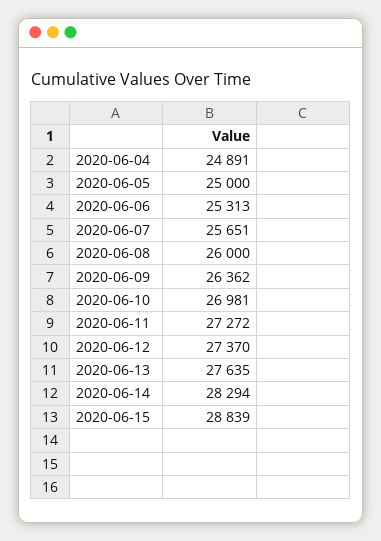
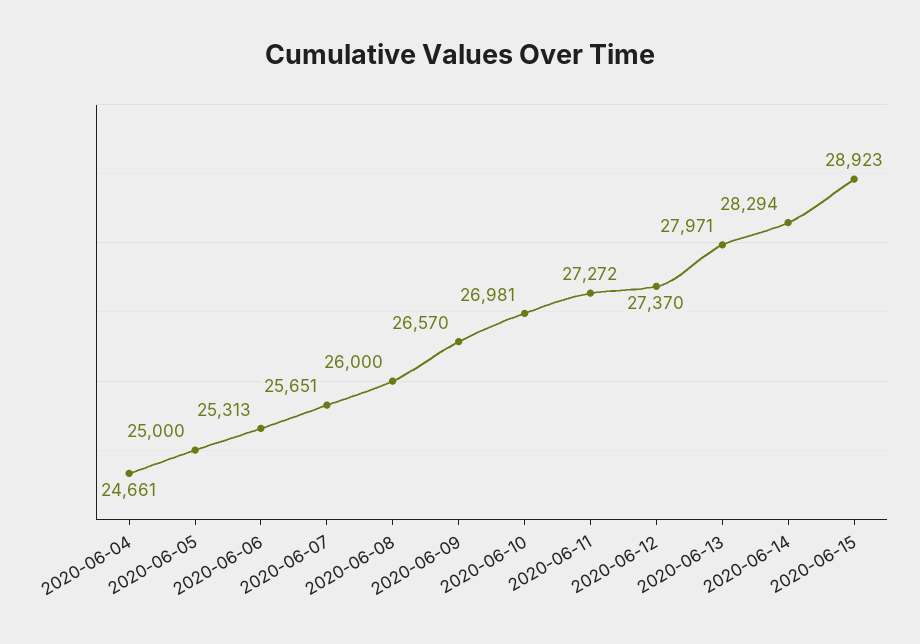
  {
-   "2020-06-04": 24891,
+   "2020-06-04": 24661,
    "2020-06-05": 25000,
    "2020-06-06": 25313,
    "2020-06-07": 25651,
    "2020-06-08": 26000,
-   "2020-06-09": 26362,
+   "2020-06-09": 26570,
    "2020-06-10": 26981,
    "2020-06-11": 27272,
    "2020-06-12": 27370,
-   "2020-06-13": 27635,
+   "2020-06-13": 27971,
    "2020-06-14": 28294,
-   "2020-06-15": 28839
+   "2020-06-15": 28923
  }

